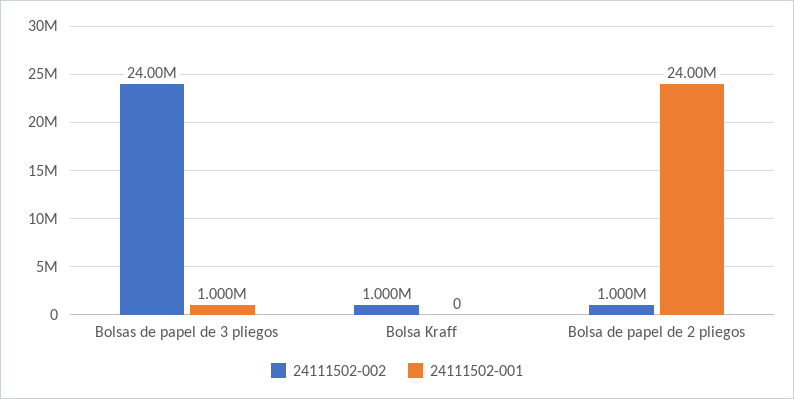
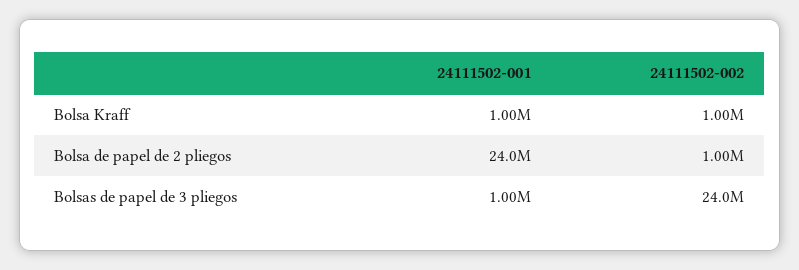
  {
    "24111502-002": {
      "Bolsas de papel de 3 pliegos": 24000000,
      "Bolsa Kraff": 1000000,
      "Bolsa de papel de 2 pliegos": 1000000
    },
    "24111502-001": {
      "Bolsas de papel de 3 pliegos": 1000000,
-     "Bolsa Kraff": 0,
+     "Bolsa Kraff": 1000000,
      "Bolsa de papel de 2 pliegos": 24000000
    }
  }

